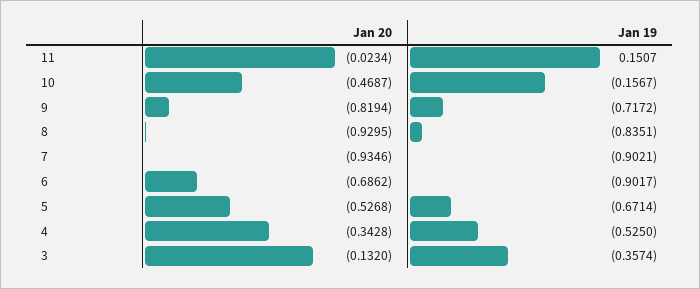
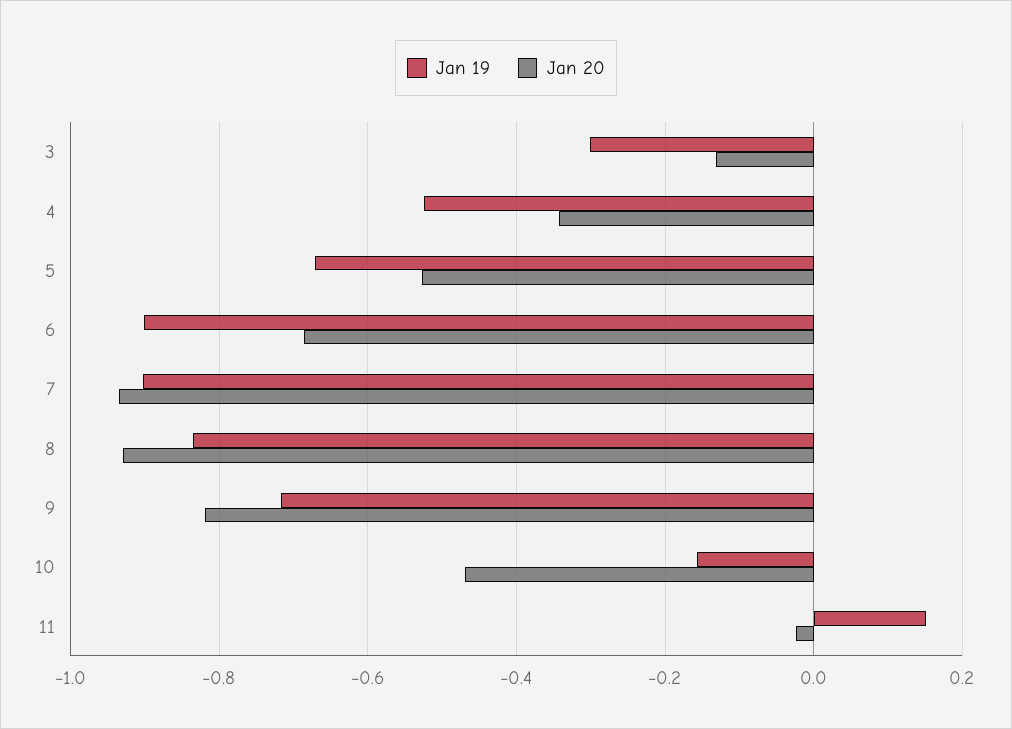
  {
    "Jan 20": {
      "11": -0.0234,
      "10": -0.4687,
      "9": -0.8194,
      "8": -0.9295,
      "7": -0.9346,
      "6": -0.6862,
      "5": -0.5268,
      "4": -0.3428,
      "3": -0.132
    },
    "Jan 19": {
      "11": 0.1507,
      "10": -0.1567,
      "9": -0.7172,
      "8": -0.8351,
      "7": -0.9021,
      "6": -0.9017,
      "5": -0.6714,
      "4": -0.525,
-     "3": -0.3574
+     "3": -0.3
    }
  }

